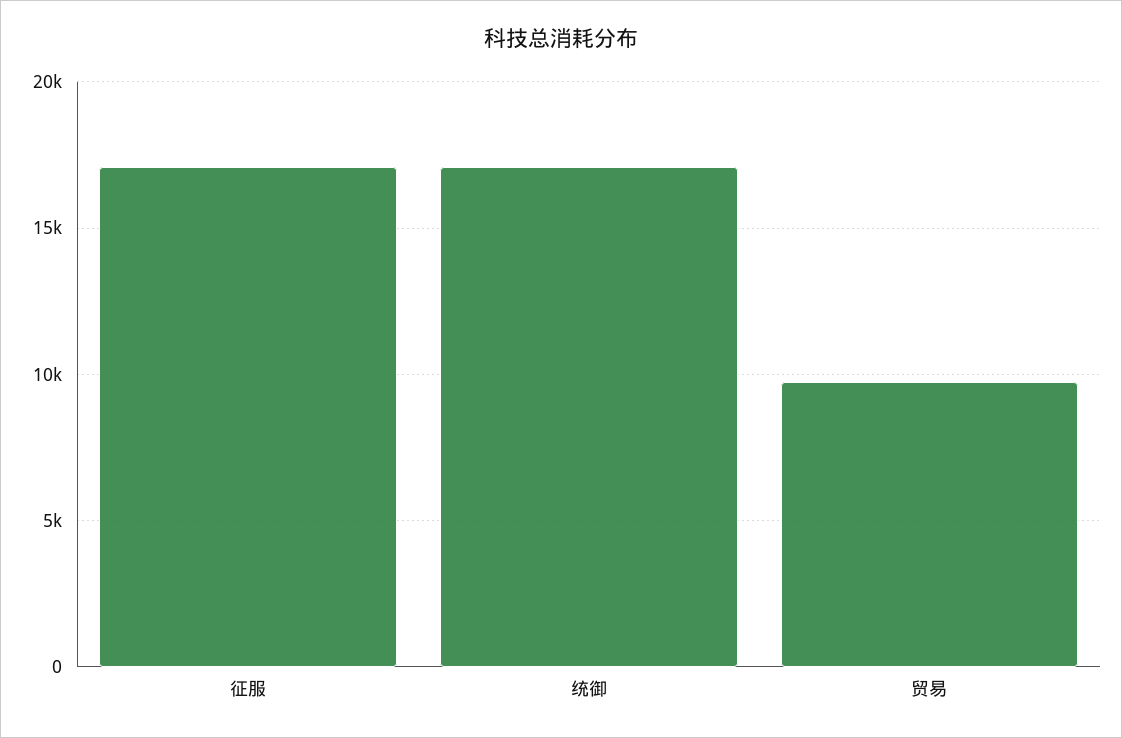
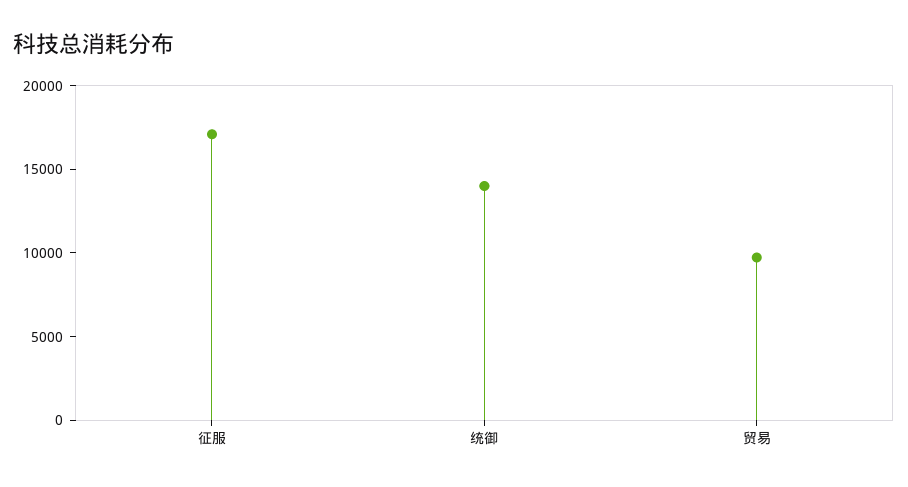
  {
    "征服": 17000,
-   "统御": 17000,
+   "统御": 14000,
    "贸易": 9500
  }

